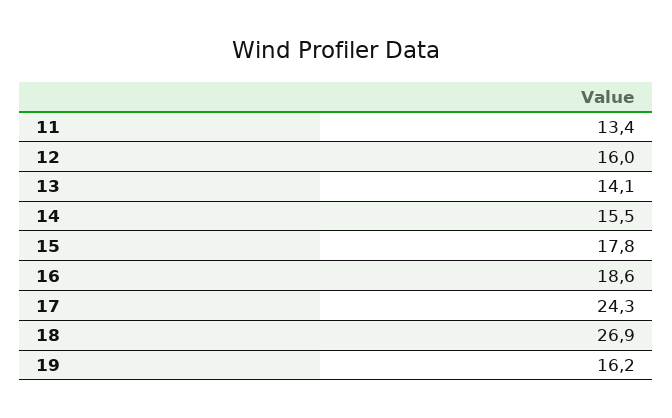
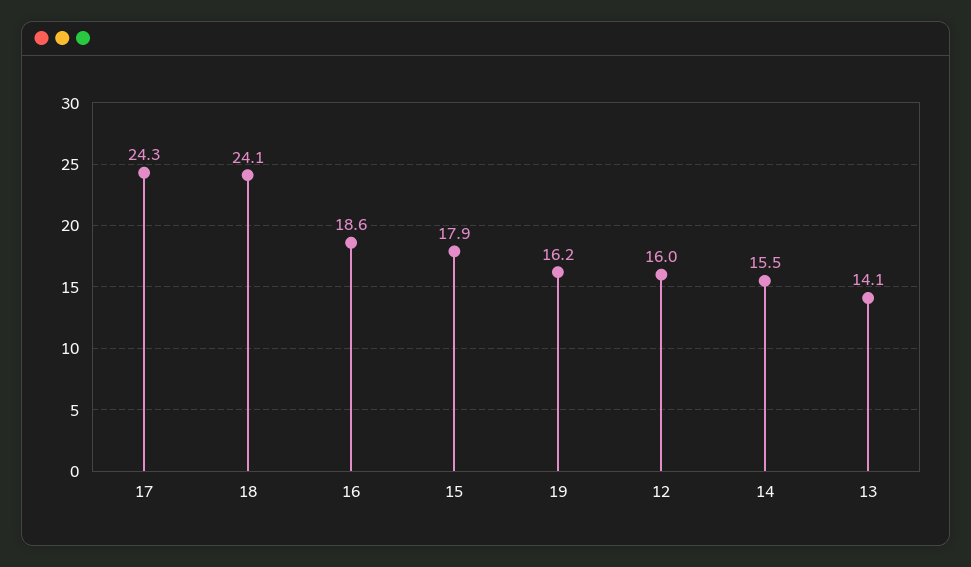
  {
-   "11": 13.4,
    "12": 16,
    "13": 14.1,
    "14": 15.5,
-   "15": 17.8,
+   "15": 17.9,
    "16": 18.6,
    "17": 24.3,
-   "18": 26.9,
+   "18": 24.1,
    "19": 16.2
  }

